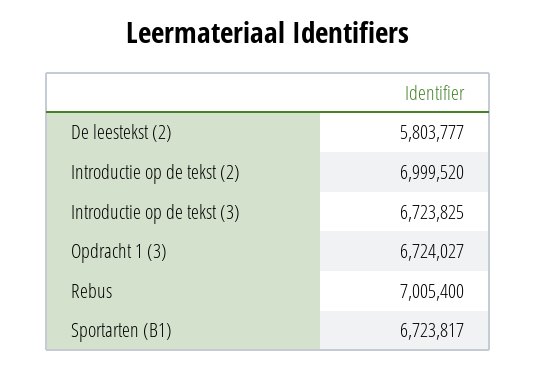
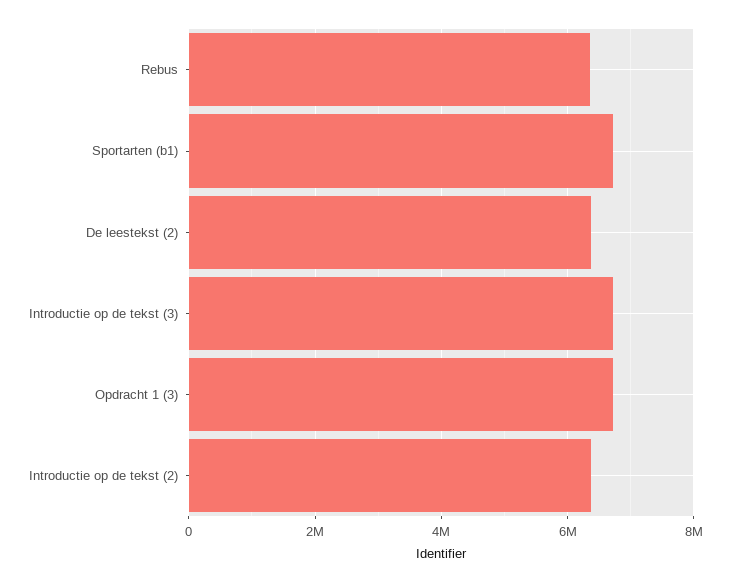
  {
-   "De leestekst (2)": 5803777,
+   "De leestekst (2)": 6400000,
-   "Introductie op de tekst (2)": 6999520,
+   "Introductie op de tekst (2)": 6400000,
    "Introductie op de tekst (3)": 6723825,
    "Opdracht 1 (3)": 6724027,
-   "Rebus": 7005400,
+   "Rebus": 6400000,
    "Sportarten (B1)": 6723817
  }

